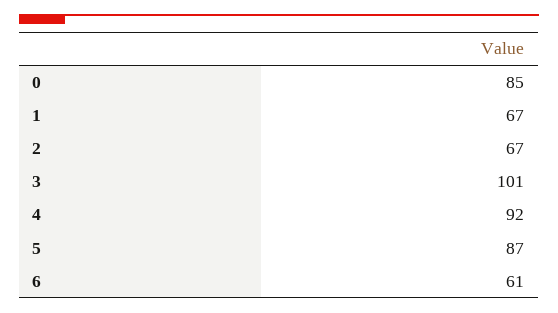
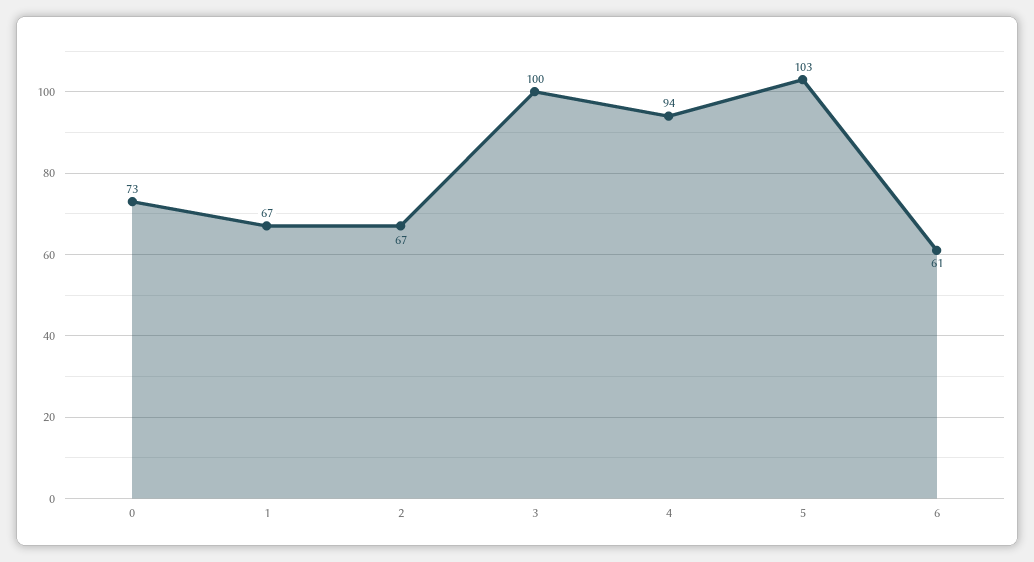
  {
-   "0": 85,
+   "0": 73,
    "1": 67,
    "2": 67,
-   "3": 101,
+   "3": 100,
-   "4": 92,
+   "4": 94,
-   "5": 87,
+   "5": 103,
    "6": 61
  }

